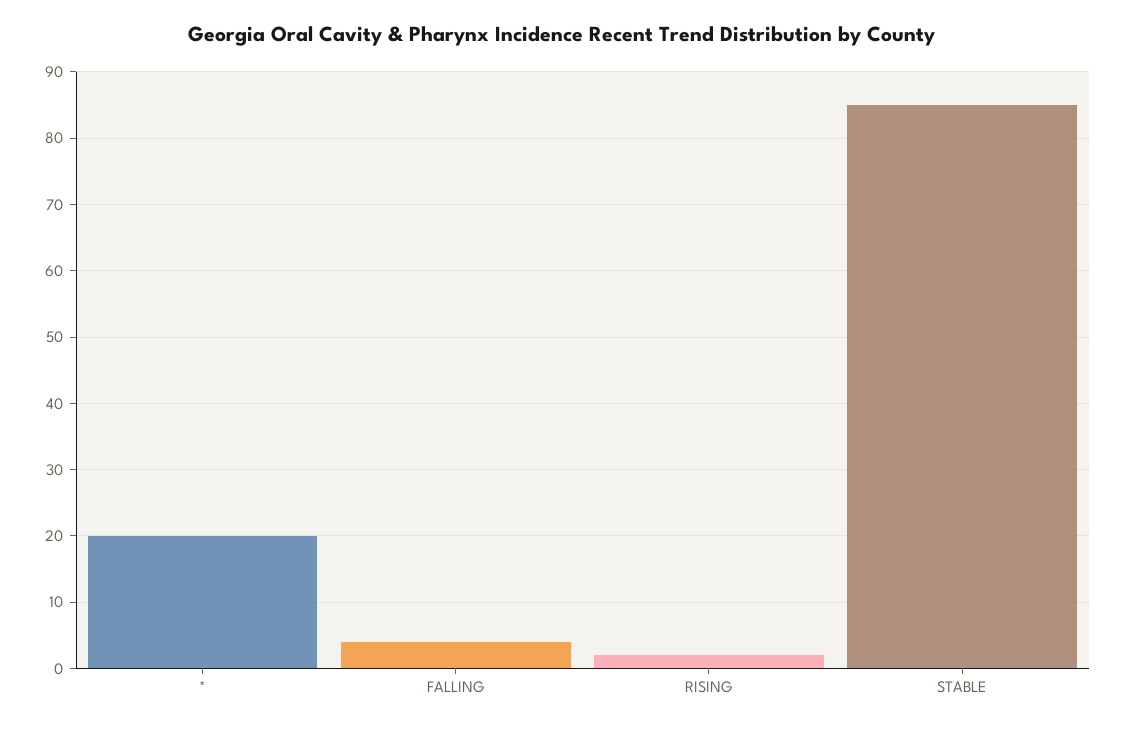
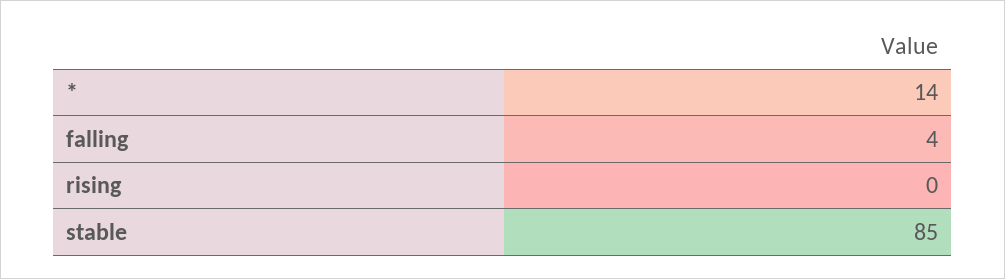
  {
-   "*": 20,
+   "*": 14,
    "FALLING": 4,
-   "RISING": 2,
+   "RISING": 0,
    "STABLE": 85
  }

